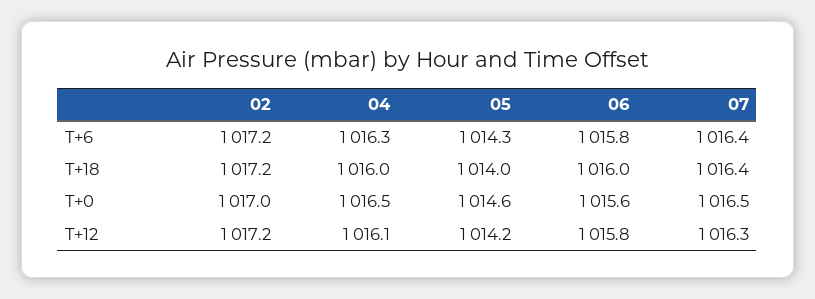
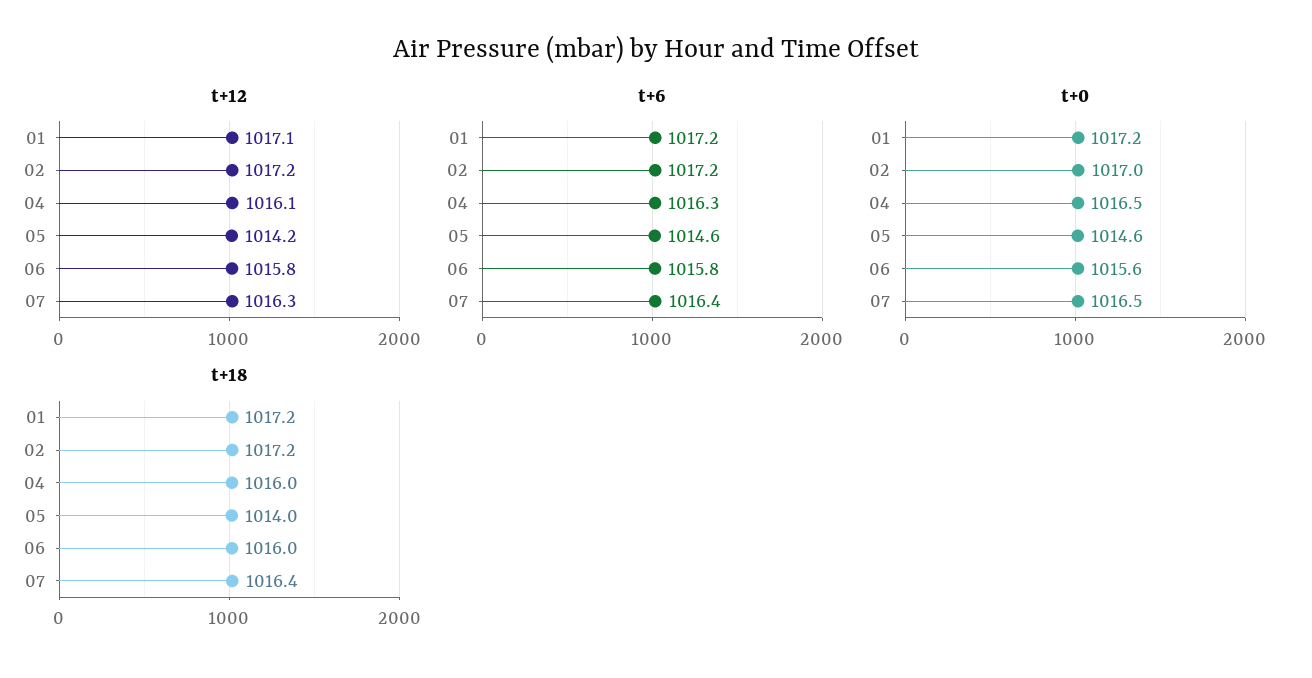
  {
    "T+6": {
      "02": 1017.2,
      "04": 1016.3,
-     "05": 1014.3,
+     "05": 1014.6,
      "06": 1015.8,
-     "07": 1016.4
+     "07": 1016.4,
+     "01": 1017.2
    },
    "T+18": {
      "02": 1017.2,
      "04": 1016,
      "05": 1014,
      "06": 1016,
-     "07": 1016.4
+     "07": 1016.4,
+     "01": 1017.2
    },
    "T+0": {
      "02": 1017,
      "04": 1016.5,
      "05": 1014.6,
      "06": 1015.6,
-     "07": 1016.5
+     "07": 1016.5,
+     "01": 1017.2
    },
    "T+12": {
      "02": 1017.2,
      "04": 1016.1,
      "05": 1014.2,
      "06": 1015.8,
-     "07": 1016.3
+     "07": 1016.3,
+     "01": 1017.1
    }
  }

